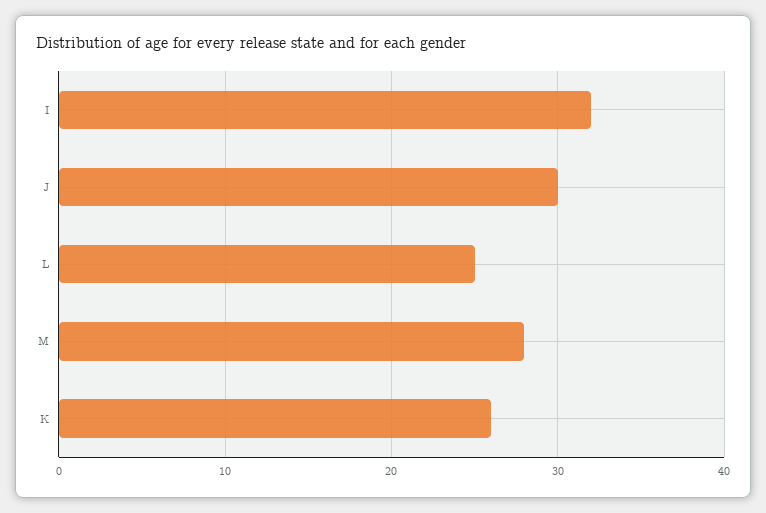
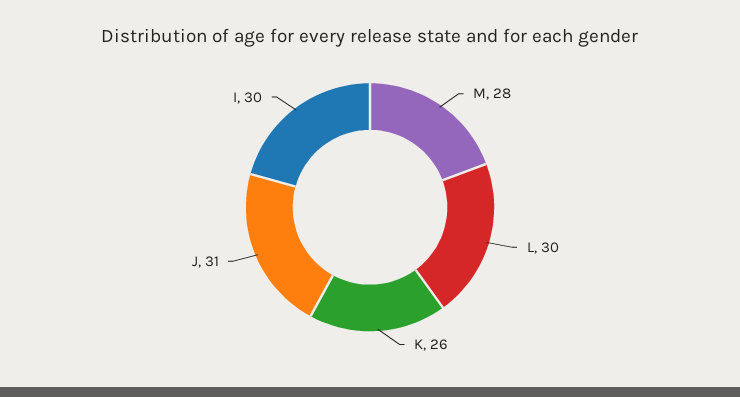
  {
-   "I": 32,
+   "I": 30,
-   "J": 30,
+   "J": 31,
-   "L": 25,
+   "L": 30,
    "M": 28,
    "K": 26
  }

